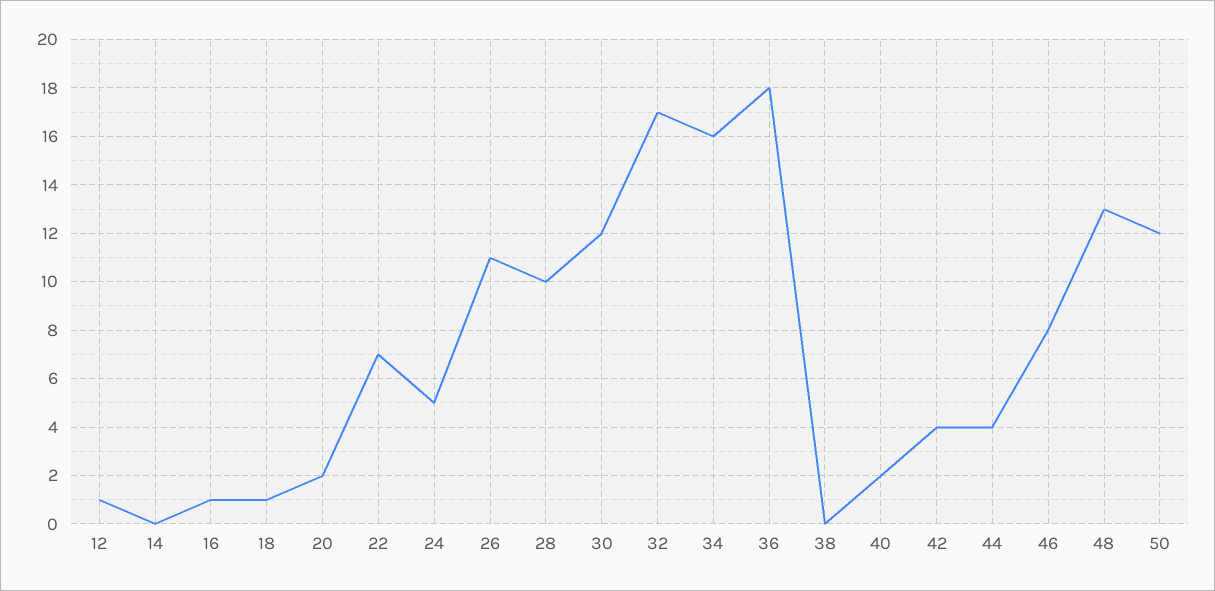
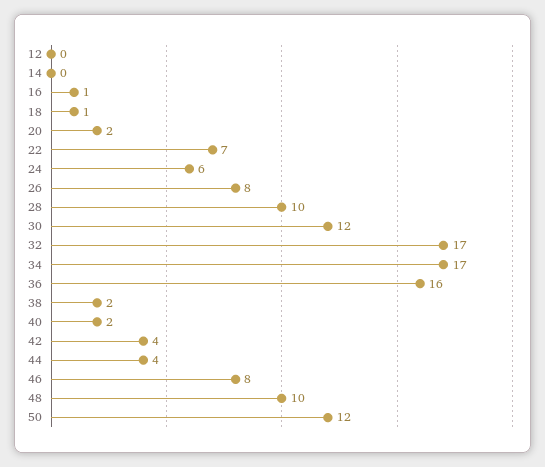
  {
-   "12": 1,
+   "12": 0,
    "14": 0,
    "16": 1,
    "18": 1,
    "20": 2,
    "22": 7,
-   "24": 5,
+   "24": 6,
-   "26": 11,
+   "26": 8,
    "28": 10,
    "30": 12,
    "32": 17,
-   "34": 16,
+   "34": 17,
-   "36": 18,
+   "36": 16,
-   "38": 0,
+   "38": 2,
    "40": 2,
    "42": 4,
    "44": 4,
    "46": 8,
-   "48": 13,
+   "48": 10,
    "50": 12
  }

